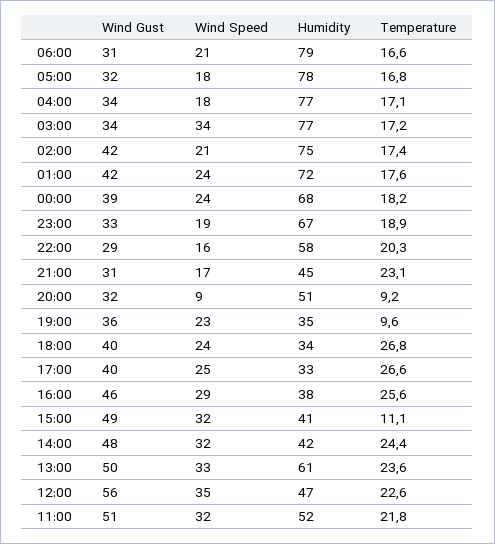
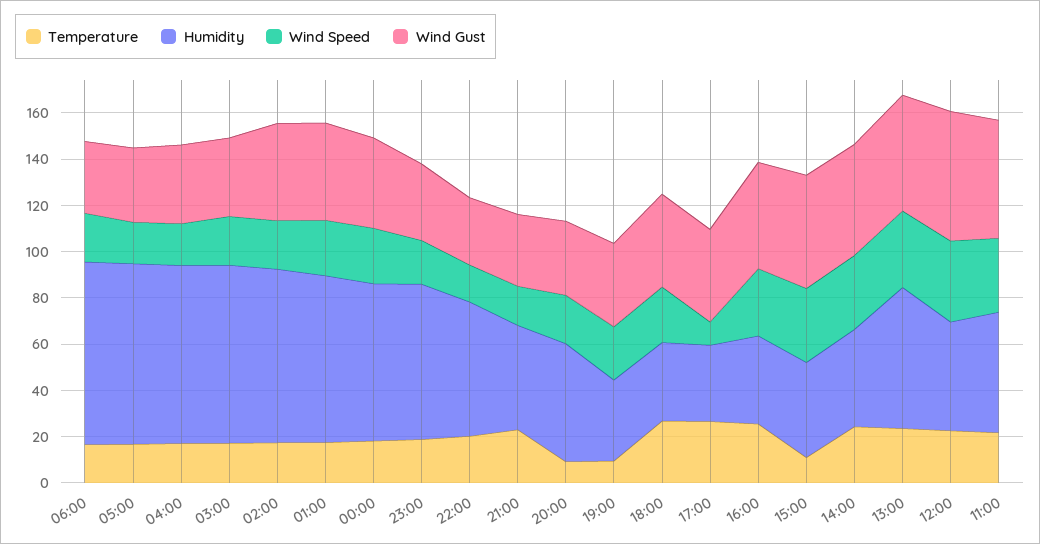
  {
    "Wind Gust": {
      "06:00": 31,
      "05:00": 32,
      "04:00": 34,
      "03:00": 34,
      "02:00": 42,
      "01:00": 42,
      "00:00": 39,
      "23:00": 33,
      "22:00": 29,
      "21:00": 31,
      "20:00": 32,
      "19:00": 36,
      "18:00": 40,
      "17:00": 40,
      "16:00": 46,
      "15:00": 49,
      "14:00": 48,
      "13:00": 50,
      "12:00": 56,
      "11:00": 51
    },
    "Wind Speed": {
      "06:00": 21,
      "05:00": 18,
      "04:00": 18,
-     "03:00": 34,
+     "03:00": 20,
      "02:00": 21,
      "01:00": 24,
      "00:00": 24,
      "23:00": 19,
      "22:00": 16,
      "21:00": 17,
-     "20:00": 9,
+     "20:00": 20,
      "19:00": 23,
      "18:00": 24,
-     "17:00": 25,
+     "17:00": 10,
      "16:00": 29,
      "15:00": 32,
      "14:00": 32,
      "13:00": 33,
      "12:00": 35,
      "11:00": 32
    },
    "Humidity": {
      "06:00": 79,
      "05:00": 78,
      "04:00": 77,
      "03:00": 77,
      "02:00": 75,
      "01:00": 72,
      "00:00": 68,
      "23:00": 67,
      "22:00": 58,
      "21:00": 45,
      "20:00": 51,
      "19:00": 35,
      "18:00": 34,
      "17:00": 33,
      "16:00": 38,
      "15:00": 41,
      "14:00": 42,
      "13:00": 61,
      "12:00": 47,
      "11:00": 52
    },
    "Temperature": {
      "06:00": 16.6,
      "05:00": 16.8,
      "04:00": 17.1,
      "03:00": 17.2,
      "02:00": 17.4,
      "01:00": 17.6,
      "00:00": 18.2,
      "23:00": 18.9,
      "22:00": 20.3,
      "21:00": 23.1,
      "20:00": 9.2,
      "19:00": 9.6,
      "18:00": 26.8,
      "17:00": 26.6,
      "16:00": 25.6,
      "15:00": 11.1,
      "14:00": 24.4,
      "13:00": 23.6,
      "12:00": 22.6,
      "11:00": 21.8
    }
  }

